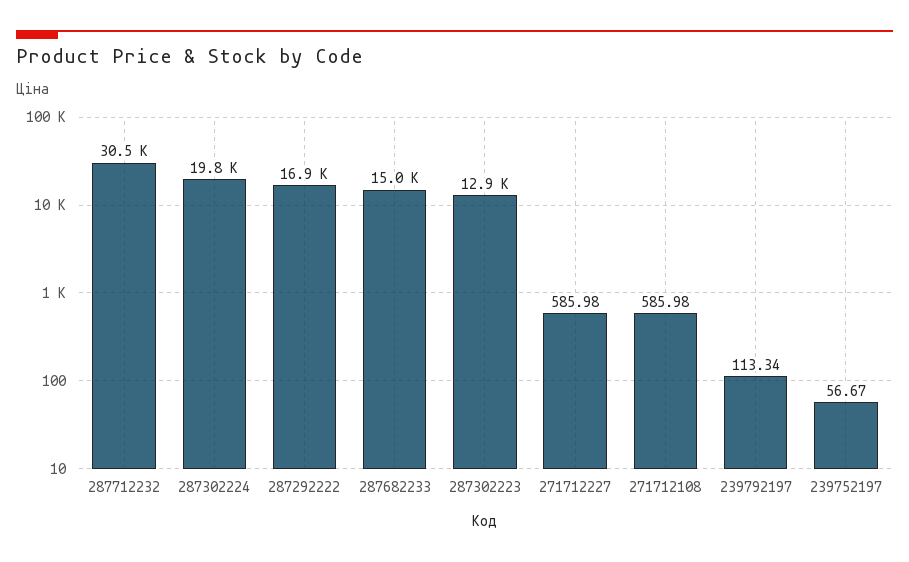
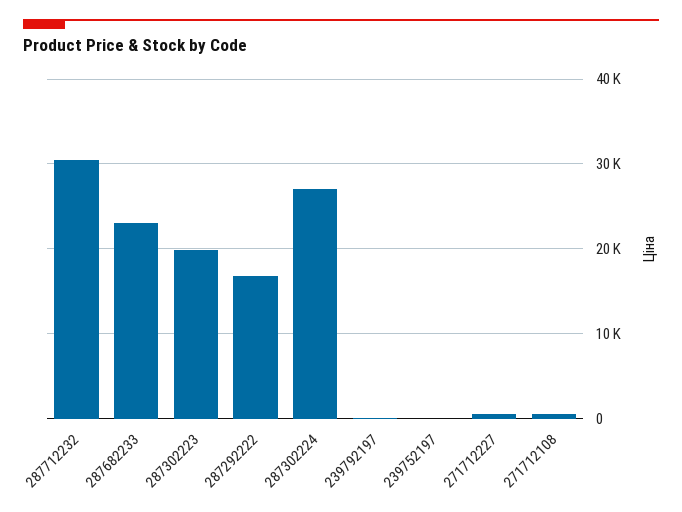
  {
    "287712232": 30500,
-   "287302224": 19800,
+   "287302224": 27000,
    "287292222": 16900,
-   "287682233": 15000,
+   "287682233": 23000,
-   "287302223": 12900,
+   "287302223": 20000,
    "271712227": 585.98,
    "271712108": 585.98,
    "239792197": 113.34,
    "239752197": 56.67
  }

